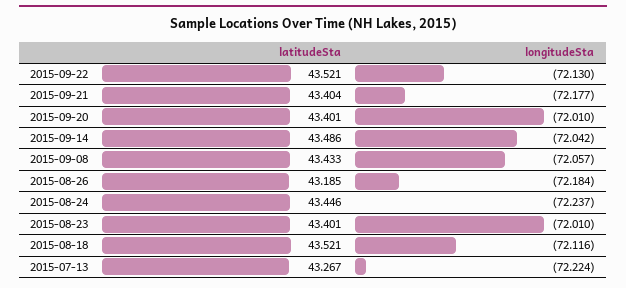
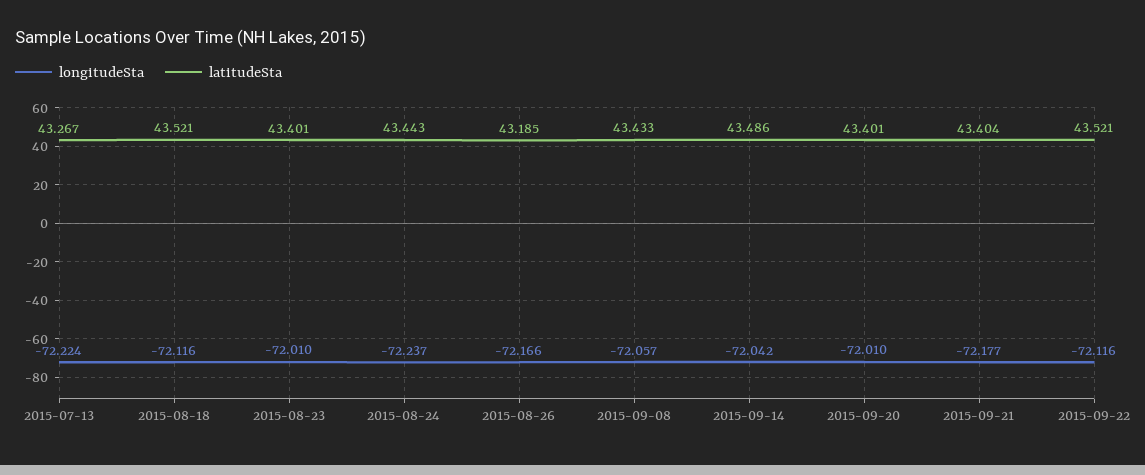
  {
    "latitudeSta": {
      "2015-09-22": 43.521,
      "2015-09-21": 43.404,
      "2015-09-20": 43.401,
      "2015-09-14": 43.486,
      "2015-09-08": 43.433,
      "2015-08-26": 43.185,
-     "2015-08-24": 43.446,
+     "2015-08-24": 43.443,
      "2015-08-23": 43.401,
      "2015-08-18": 43.521,
      "2015-07-13": 43.267
    },
    "longitudeSta": {
-     "2015-09-22": -72.13,
+     "2015-09-22": -72.116,
      "2015-09-21": -72.177,
      "2015-09-20": -72.01,
      "2015-09-14": -72.042,
      "2015-09-08": -72.057,
-     "2015-08-26": -72.184,
+     "2015-08-26": -72.166,
      "2015-08-24": -72.237,
      "2015-08-23": -72.01,
      "2015-08-18": -72.116,
      "2015-07-13": -72.224
    }
  }

